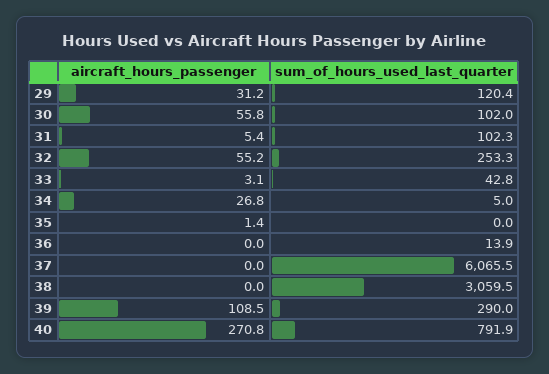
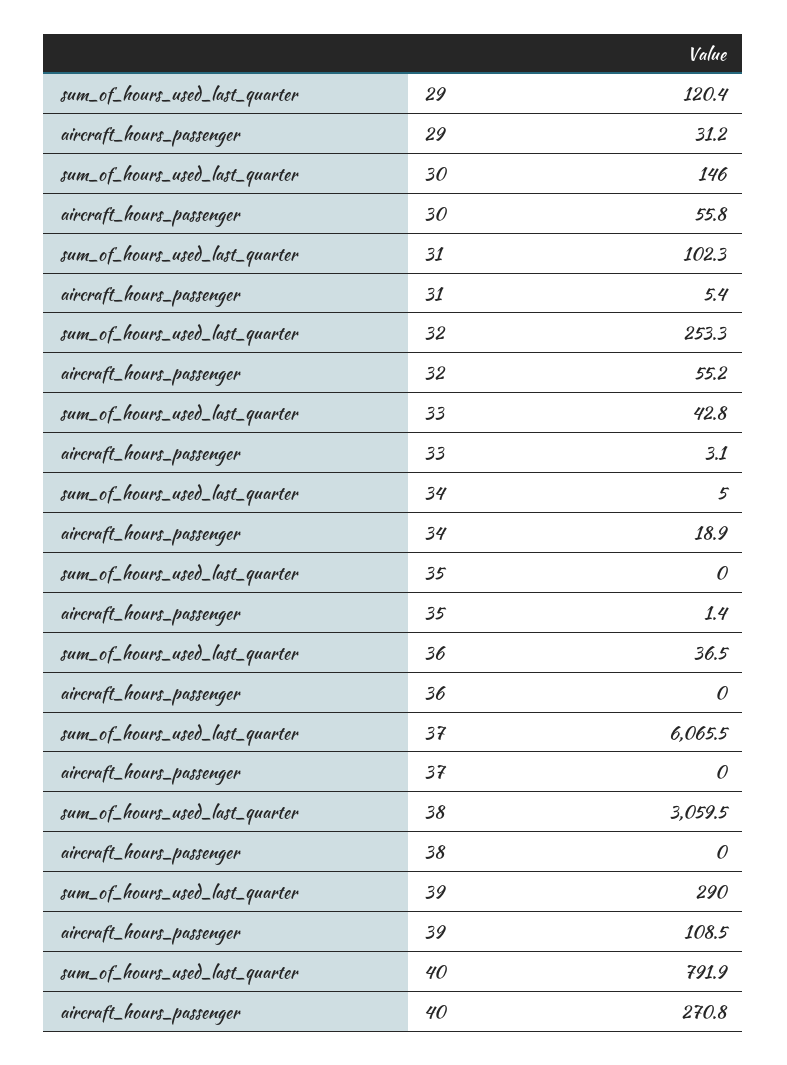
  {
    "aircraft_hours_passenger": {
      "29": 31.2,
      "30": 55.8,
      "31": 5.4,
      "32": 55.2,
      "33": 3.1,
-     "34": 26.8,
+     "34": 18.9,
      "35": 1.4,
      "36": 0,
      "37": 0,
      "38": 0,
      "39": 108.5,
      "40": 270.8
    },
    "sum_of_hours_used_last_quarter": {
      "29": 120.4,
-     "30": 102,
+     "30": 146,
      "31": 102.3,
      "32": 253.3,
      "33": 42.8,
      "34": 5,
      "35": 0,
-     "36": 13.9,
+     "36": 36.5,
      "37": 6065.5,
      "38": 3059.5,
      "39": 290,
      "40": 791.9
    }
  }

